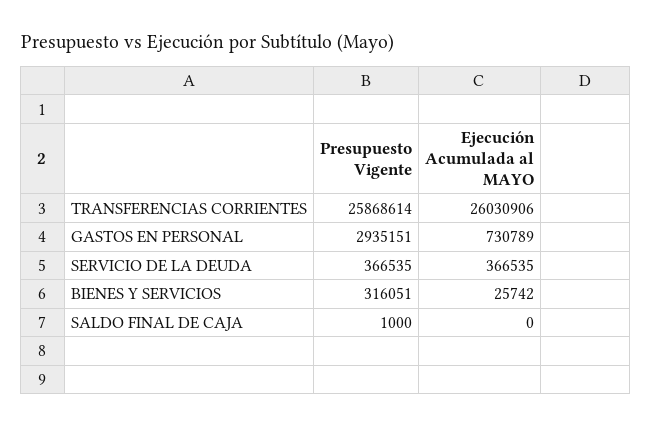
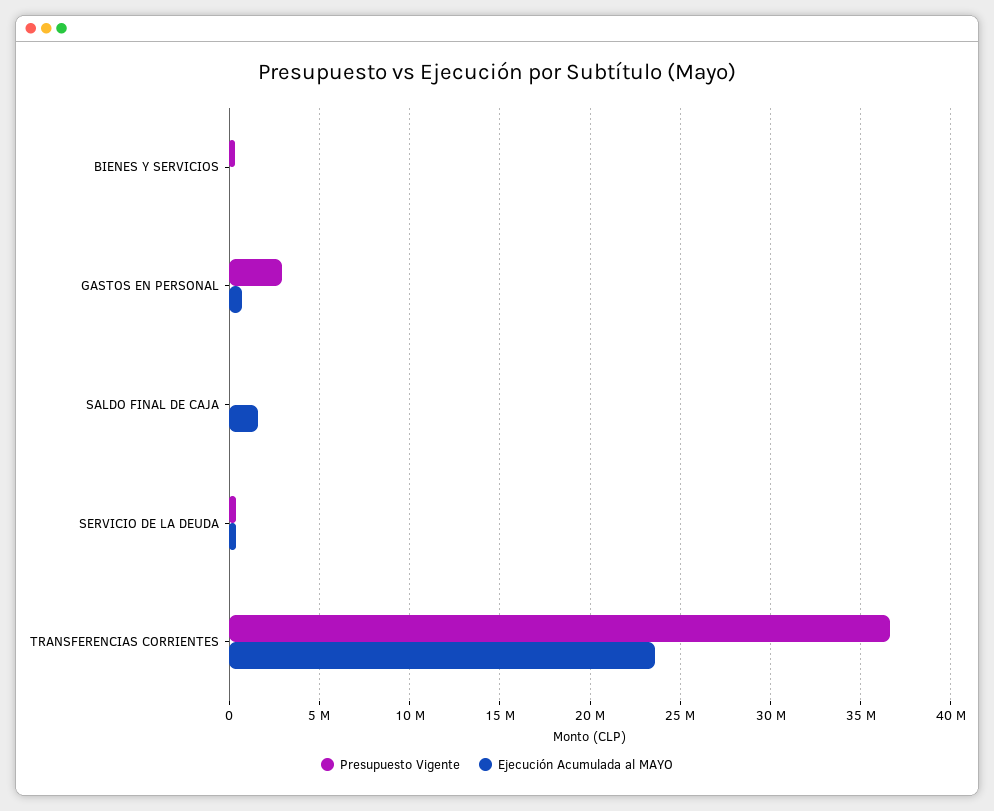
  {
    "Presupuesto Vigente": {
-     "TRANSFERENCIAS CORRIENTES": 25868614,
+     "TRANSFERENCIAS CORRIENTES": 36500000,
      "GASTOS EN PERSONAL": 2935151,
      "SERVICIO DE LA DEUDA": 366535,
      "BIENES Y SERVICIOS": 316051,
      "SALDO FINAL DE CAJA": 1000
    },
    "Ejecución Acumulada al MAYO": {
-     "TRANSFERENCIAS CORRIENTES": 26030906,
+     "TRANSFERENCIAS CORRIENTES": 23500000,
      "GASTOS EN PERSONAL": 730789,
      "SERVICIO DE LA DEUDA": 366535,
      "BIENES Y SERVICIOS": 25742,
-     "SALDO FINAL DE CAJA": 0
+     "SALDO FINAL DE CAJA": 1500000
    }
  }

